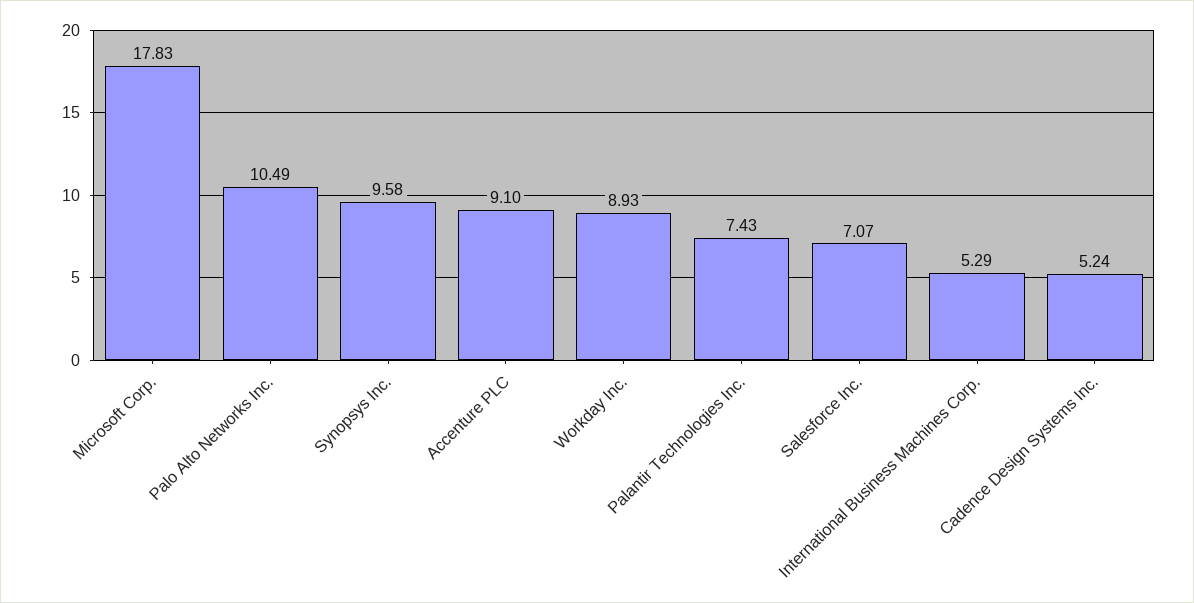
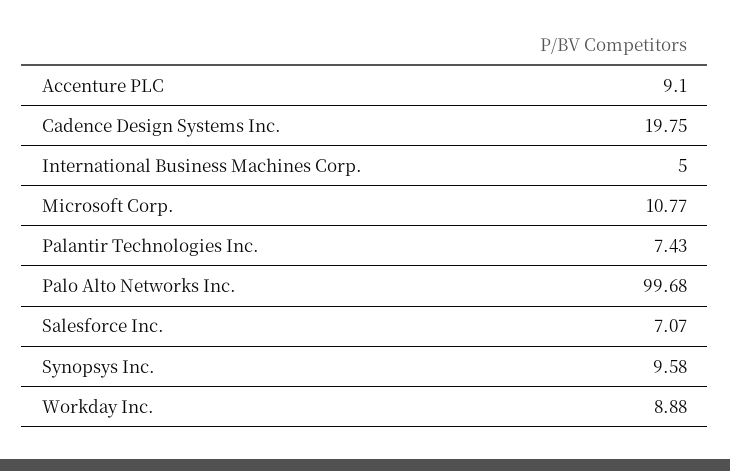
  {
-   "Microsoft Corp.": 17.83,
+   "Microsoft Corp.": 10.77,
-   "Palo Alto Networks Inc.": 10.49,
+   "Palo Alto Networks Inc.": 99.68,
    "Synopsys Inc.": 9.58,
    "Accenture PLC": 9.1,
-   "Workday Inc.": 8.93,
+   "Workday Inc.": 8.88,
    "Palantir Technologies Inc.": 7.43,
    "Salesforce Inc.": 7.07,
-   "International Business Machines Corp.": 5.29,
+   "International Business Machines Corp.": 5,
-   "Cadence Design Systems Inc.": 5.24
+   "Cadence Design Systems Inc.": 19.75
  }

